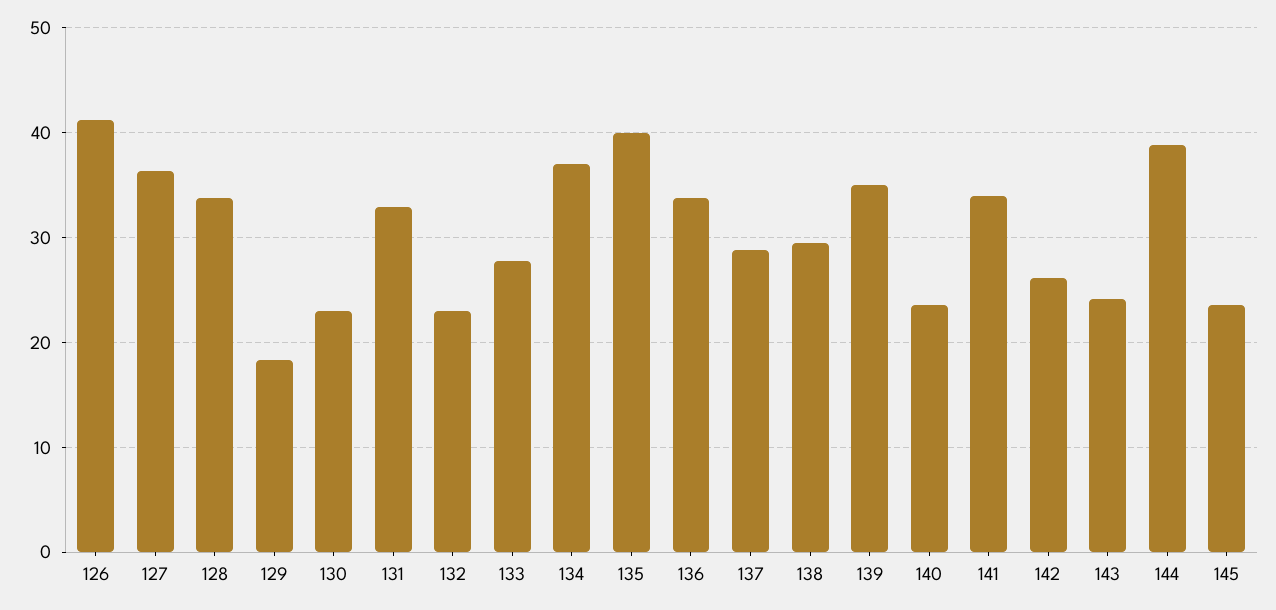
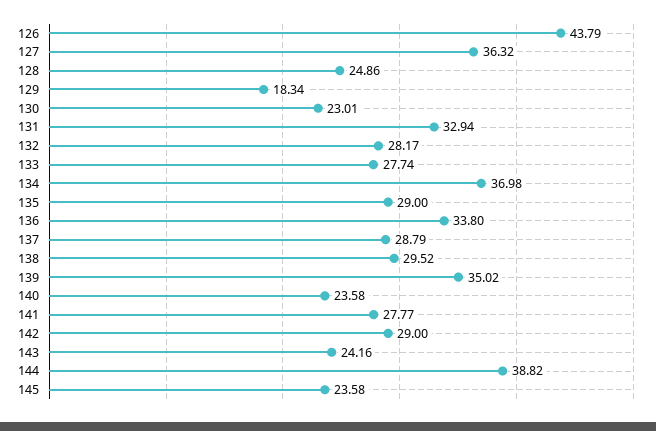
  {
-   "126": 41,
+   "126": 43.79,
    "127": 36.32,
-   "128": 34,
+   "128": 24.86,
    "129": 18.34,
    "130": 23.01,
    "131": 32.94,
-   "132": 23,
+   "132": 28.17,
    "133": 27.74,
    "134": 36.98,
-   "135": 40,
+   "135": 29,
    "136": 33.8,
    "137": 28.79,
    "138": 29.52,
    "139": 35.02,
    "140": 23.58,
-   "141": 34,
+   "141": 27.77,
-   "142": 26,
+   "142": 29,
    "143": 24.16,
    "144": 38.82,
    "145": 23.58
  }

